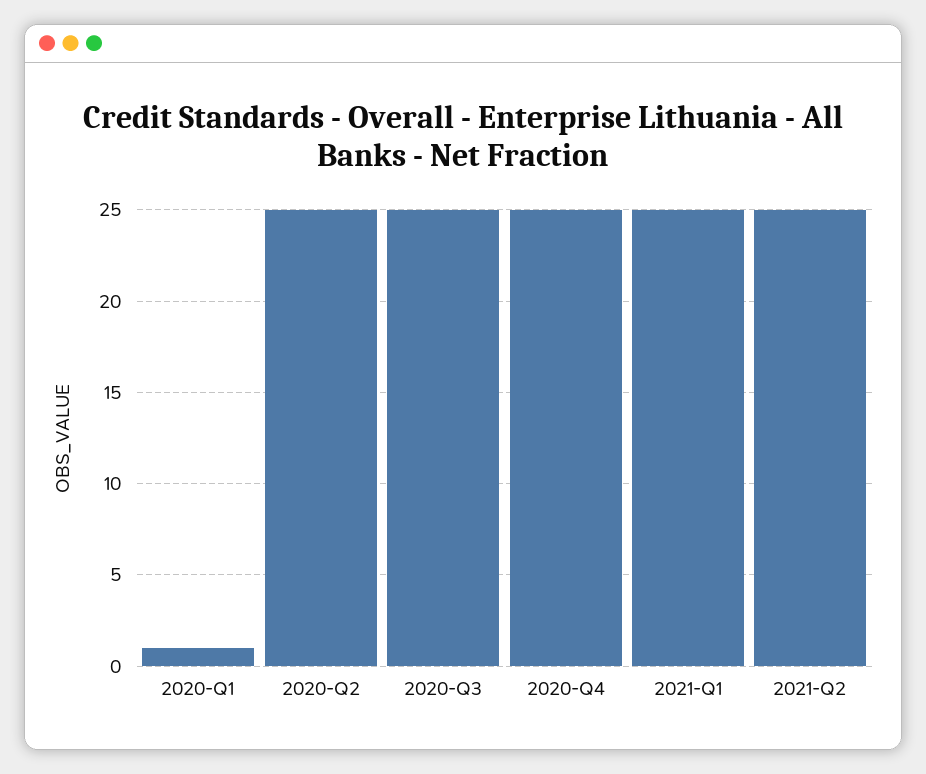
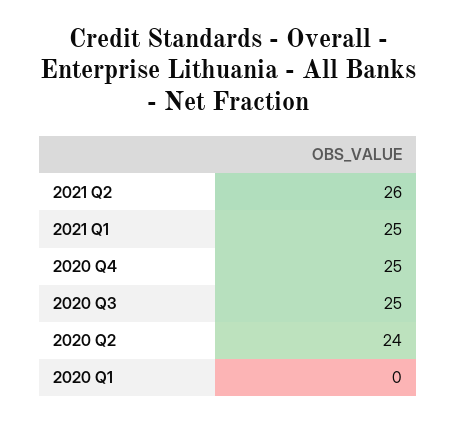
  {
-   "2020-Q1": 1,
+   "2020-Q1": 0,
-   "2020-Q2": 25,
+   "2020-Q2": 24,
    "2020-Q3": 25,
    "2020-Q4": 25,
    "2021-Q1": 25,
-   "2021-Q2": 25
+   "2021-Q2": 26
  }

